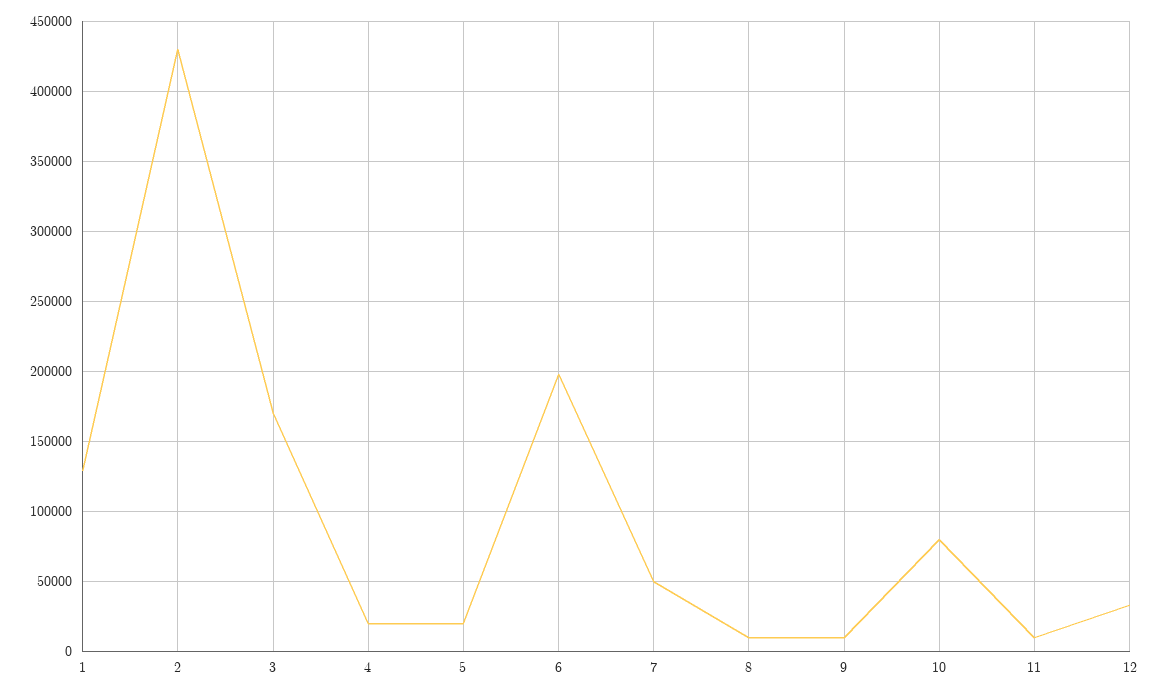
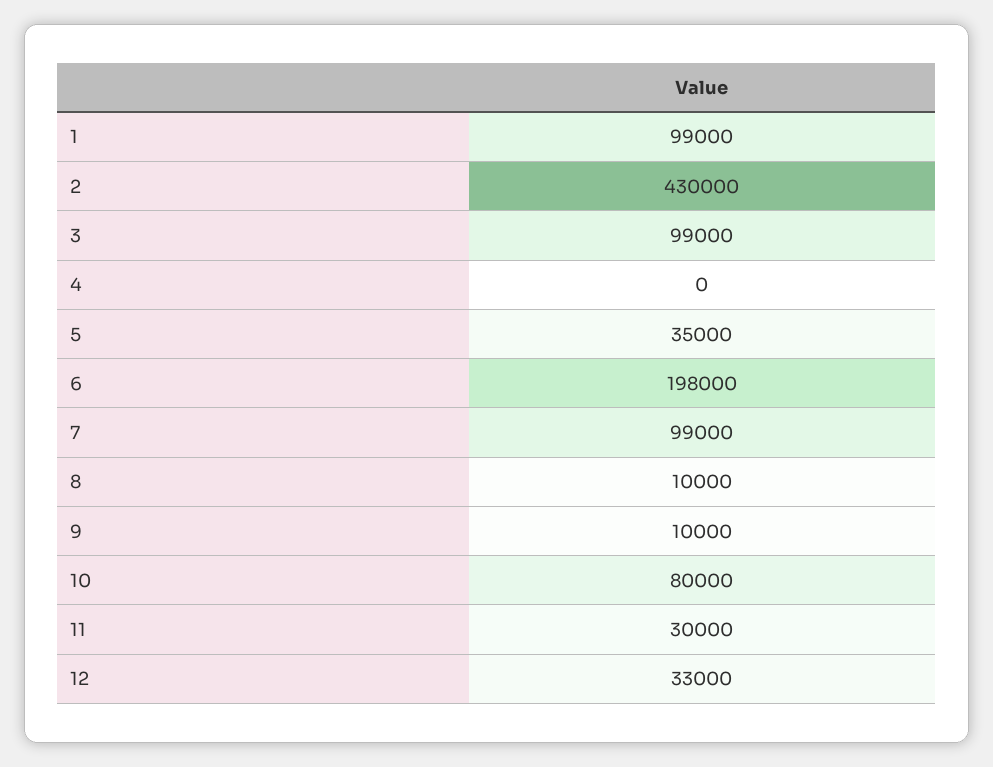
  {
-   "1": 130000,
+   "1": 99000,
    "2": 430000,
-   "3": 170000,
+   "3": 99000,
-   "4": 20000,
+   "4": 0,
-   "5": 20000,
+   "5": 35000,
    "6": 198000,
-   "7": 50000,
+   "7": 99000,
    "8": 10000,
    "9": 10000,
    "10": 80000,
-   "11": 10000,
+   "11": 30000,
    "12": 33000
  }

